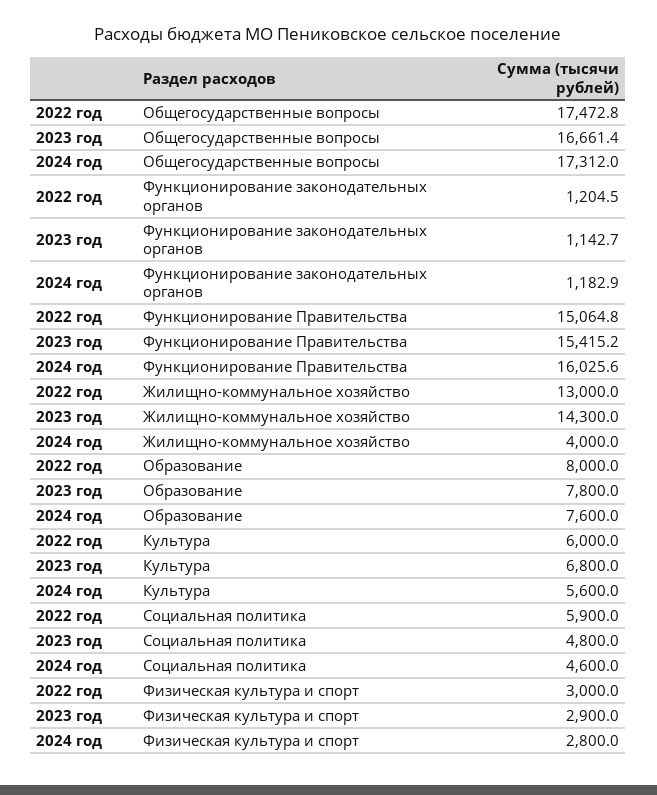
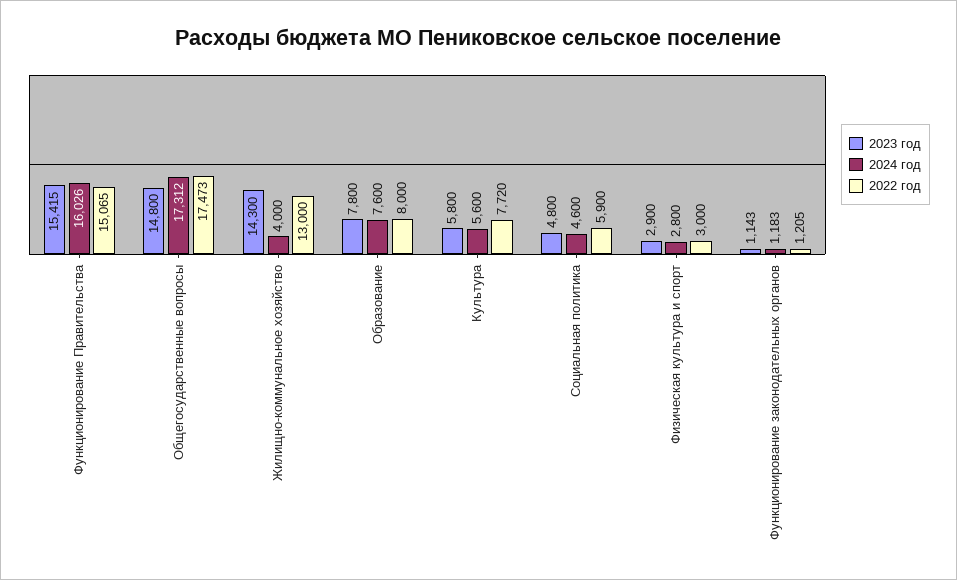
  {
    "2022 год": {
      "Общегосударственные вопросы": 17472.8,
      "Функционирование законодательных органов": 1204.5,
      "Функционирование Правительства": 15064.8,
      "Жилищно-коммунальное хозяйство": 13000,
      "Образование": 8000,
-     "Культура": 6000,
+     "Культура": 7720,
      "Социальная политика": 5900,
      "Физическая культура и спорт": 3000
    },
    "2023 год": {
-     "Общегосударственные вопросы": 16661.4,
+     "Общегосударственные вопросы": 14800,
      "Функционирование законодательных органов": 1142.7,
      "Функционирование Правительства": 15415.2,
      "Жилищно-коммунальное хозяйство": 14300,
      "Образование": 7800,
-     "Культура": 6800,
+     "Культура": 5800,
      "Социальная политика": 4800,
      "Физическая культура и спорт": 2900
    },
    "2024 год": {
      "Общегосударственные вопросы": 17312,
      "Функционирование законодательных органов": 1182.9,
      "Функционирование Правительства": 16025.6,
      "Жилищно-коммунальное хозяйство": 4000,
      "Образование": 7600,
      "Культура": 5600,
      "Социальная политика": 4600,
      "Физическая культура и спорт": 2800
    }
  }

